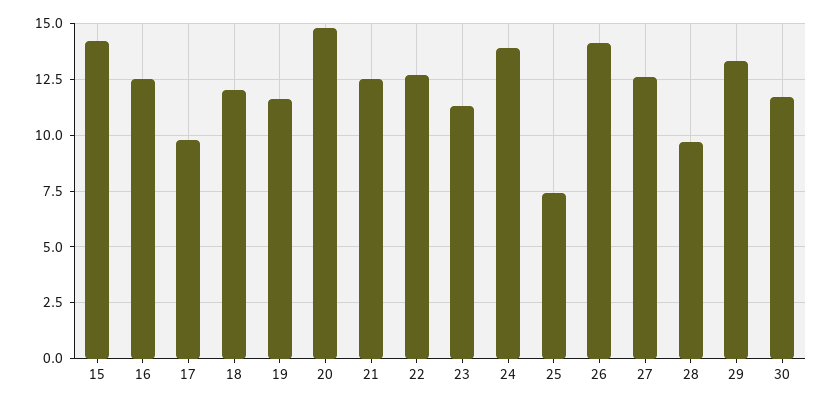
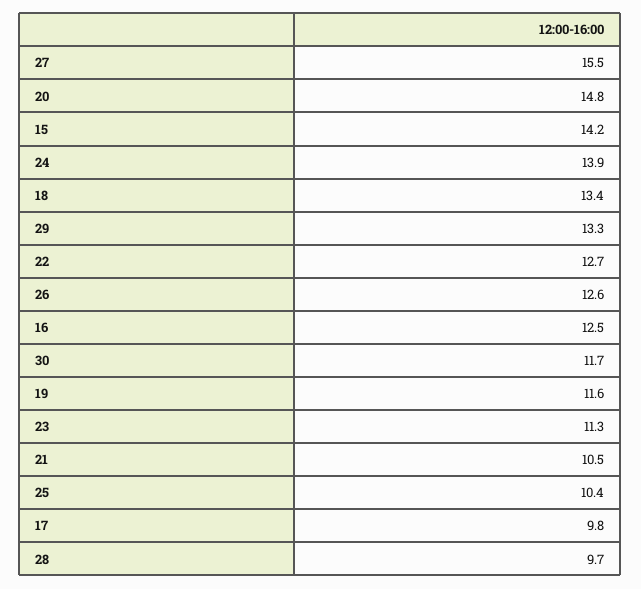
  {
    "15": 14.2,
    "16": 12.5,
    "17": 9.8,
-   "18": 12,
+   "18": 13.4,
    "19": 11.6,
    "20": 14.8,
-   "21": 12.5,
+   "21": 10.5,
    "22": 12.7,
    "23": 11.3,
    "24": 13.9,
-   "25": 7.5,
+   "25": 10.4,
-   "26": 14,
+   "26": 12.6,
-   "27": 12.5,
+   "27": 15.5,
    "28": 9.7,
    "29": 13.3,
    "30": 11.7
  }

